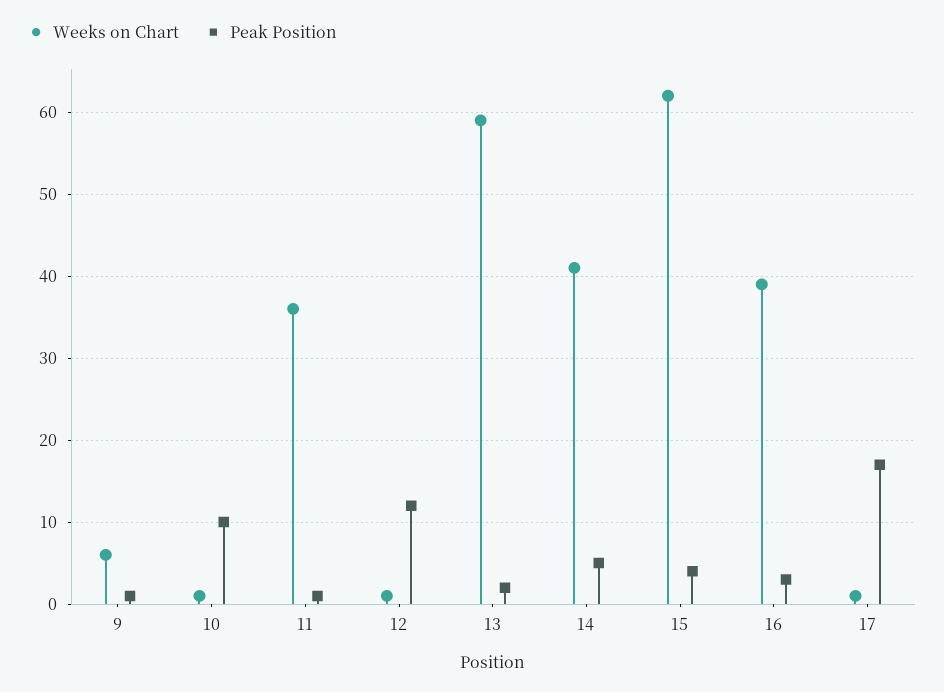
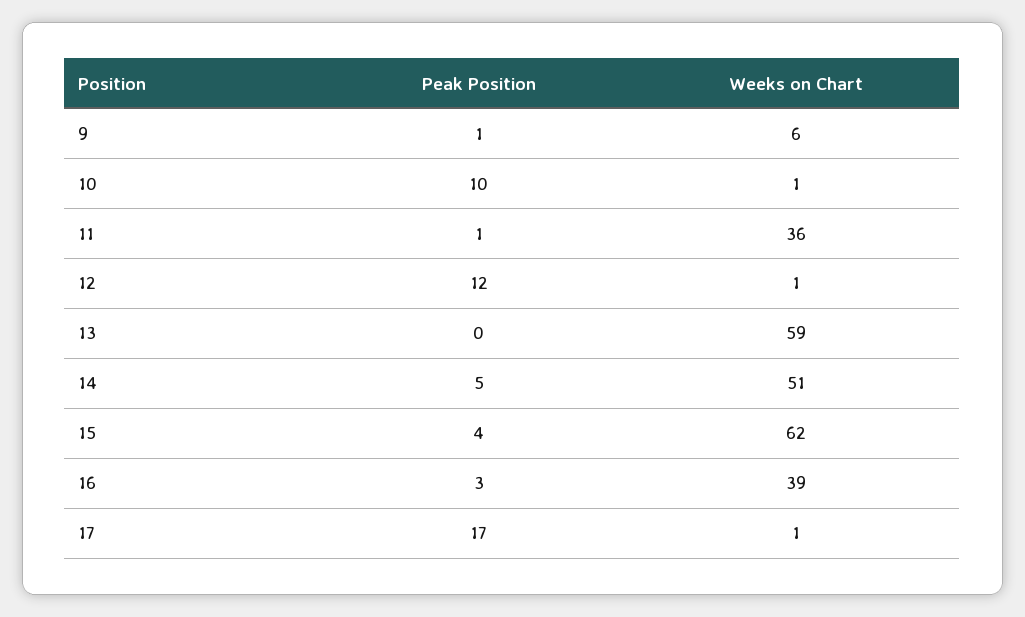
  {
    "Weeks on Chart": {
      "9": 6,
      "10": 1,
      "11": 36,
      "12": 1,
      "13": 59,
-     "14": 41,
+     "14": 51,
      "15": 62,
      "16": 39,
      "17": 1
    },
    "Peak Position": {
      "9": 1,
      "10": 10,
      "11": 1,
      "12": 12,
-     "13": 2,
+     "13": 0,
      "14": 5,
      "15": 4,
      "16": 3,
      "17": 17
    }
  }

